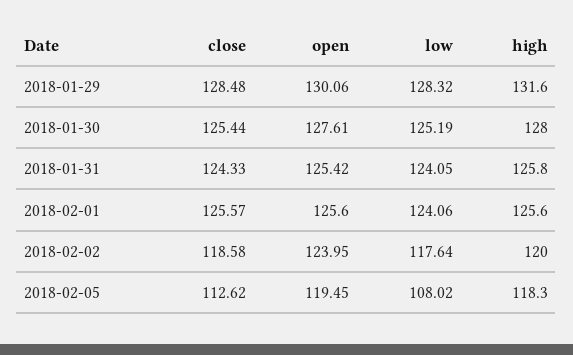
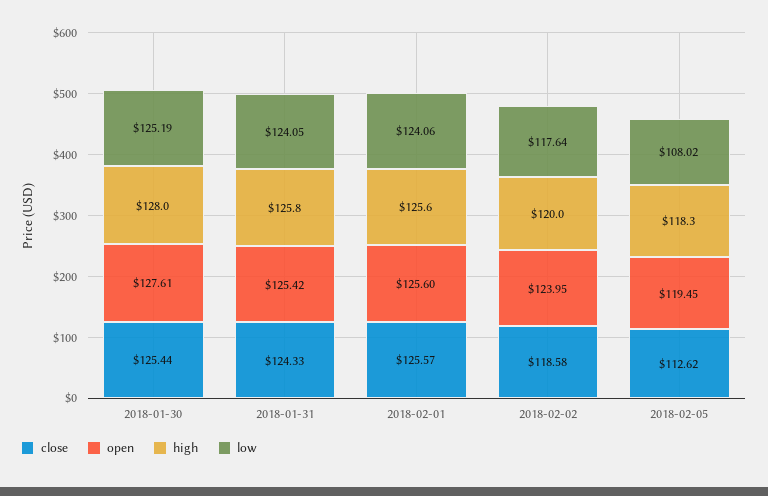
  {
    "close": {
-     "2018-01-29": 128.48,
      "2018-01-30": 125.44,
      "2018-01-31": 124.33,
      "2018-02-01": 125.57,
      "2018-02-02": 118.58,
      "2018-02-05": 112.62
    },
    "open": {
-     "2018-01-29": 130.06,
      "2018-01-30": 127.61,
      "2018-01-31": 125.42,
      "2018-02-01": 125.6,
      "2018-02-02": 123.95,
      "2018-02-05": 119.45
    },
    "low": {
-     "2018-01-29": 128.32,
      "2018-01-30": 125.19,
      "2018-01-31": 124.05,
      "2018-02-01": 124.06,
      "2018-02-02": 117.64,
      "2018-02-05": 108.02
    },
    "high": {
-     "2018-01-29": 131.6,
      "2018-01-30": 128,
      "2018-01-31": 125.8,
      "2018-02-01": 125.6,
      "2018-02-02": 120,
      "2018-02-05": 118.3
    }
  }

